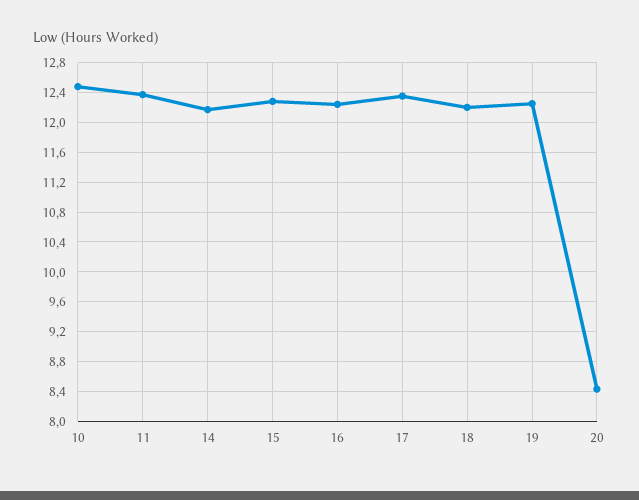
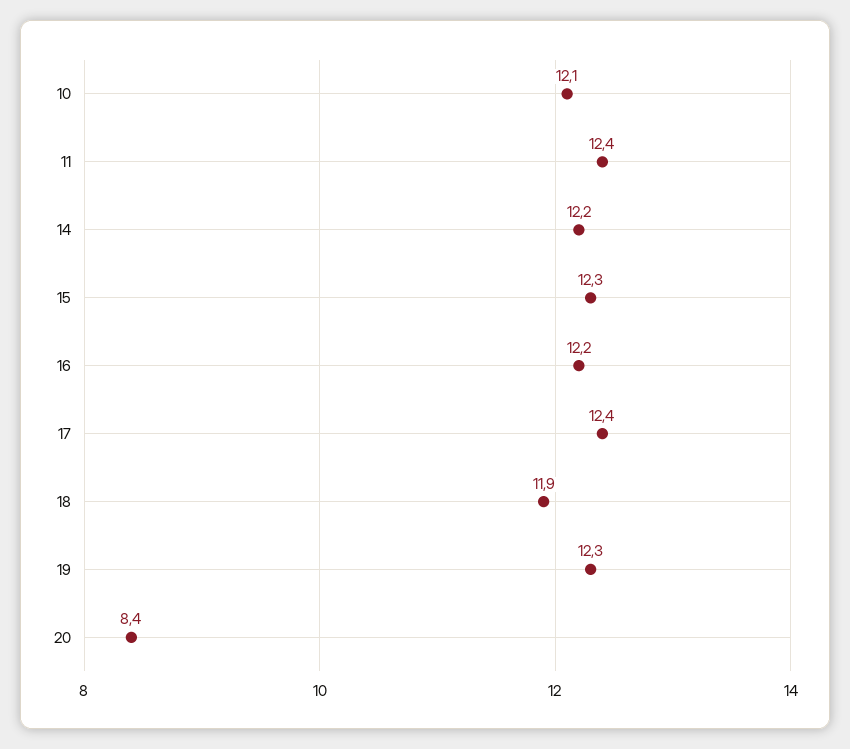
  {
-   "10": 12.5,
+   "10": 12.1,
    "11": 12.4,
    "14": 12.2,
    "15": 12.3,
    "16": 12.2,
    "17": 12.4,
-   "18": 12.2,
+   "18": 11.9,
    "19": 12.3,
    "20": 8.4
  }

